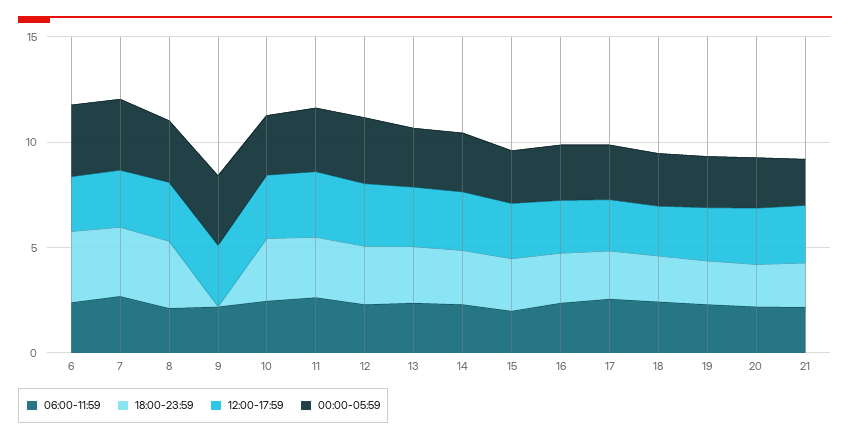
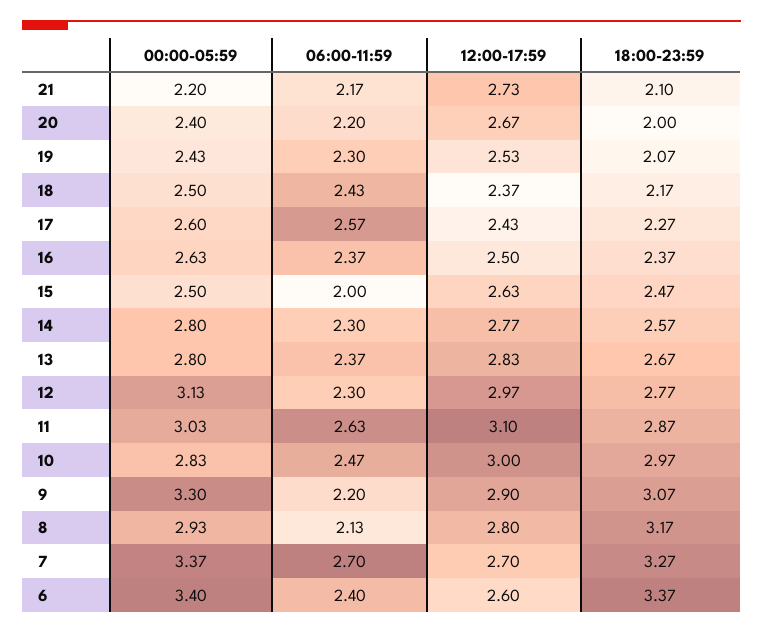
  {
    "06:00-11:59": {
      "6": 2.4,
      "7": 2.7,
      "8": 2.13,
      "9": 2.2,
      "10": 2.47,
      "11": 2.63,
      "12": 2.3,
      "13": 2.37,
      "14": 2.3,
      "15": 2,
      "16": 2.37,
      "17": 2.57,
      "18": 2.43,
      "19": 2.3,
      "20": 2.2,
      "21": 2.17
    },
    "18:00-23:59": {
      "6": 3.37,
      "7": 3.27,
      "8": 3.17,
-     "9": 0,
+     "9": 3.07,
      "10": 2.97,
      "11": 2.87,
      "12": 2.77,
      "13": 2.67,
      "14": 2.57,
      "15": 2.47,
      "16": 2.37,
      "17": 2.27,
      "18": 2.17,
      "19": 2.07,
      "20": 2,
      "21": 2.1
    },
    "12:00-17:59": {
      "6": 2.6,
      "7": 2.7,
      "8": 2.8,
      "9": 2.9,
      "10": 3,
      "11": 3.1,
      "12": 2.97,
      "13": 2.83,
      "14": 2.77,
      "15": 2.63,
      "16": 2.5,
      "17": 2.43,
      "18": 2.37,
      "19": 2.53,
      "20": 2.67,
      "21": 2.73
    },
    "00:00-05:59": {
      "6": 3.4,
      "7": 3.37,
      "8": 2.93,
      "9": 3.3,
      "10": 2.83,
      "11": 3.03,
      "12": 3.13,
      "13": 2.8,
      "14": 2.8,
      "15": 2.5,
      "16": 2.63,
      "17": 2.6,
      "18": 2.5,
      "19": 2.43,
      "20": 2.4,
      "21": 2.2
    }
  }

